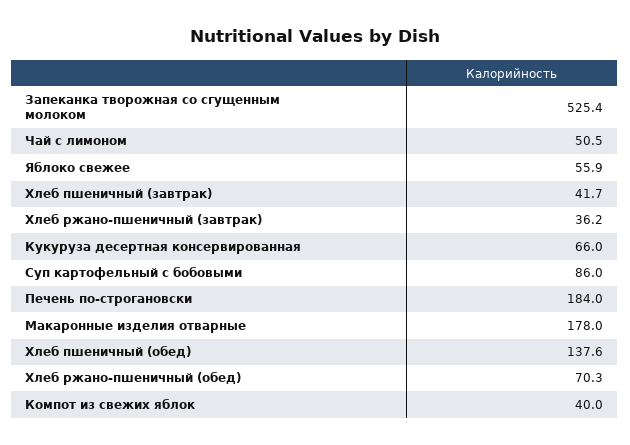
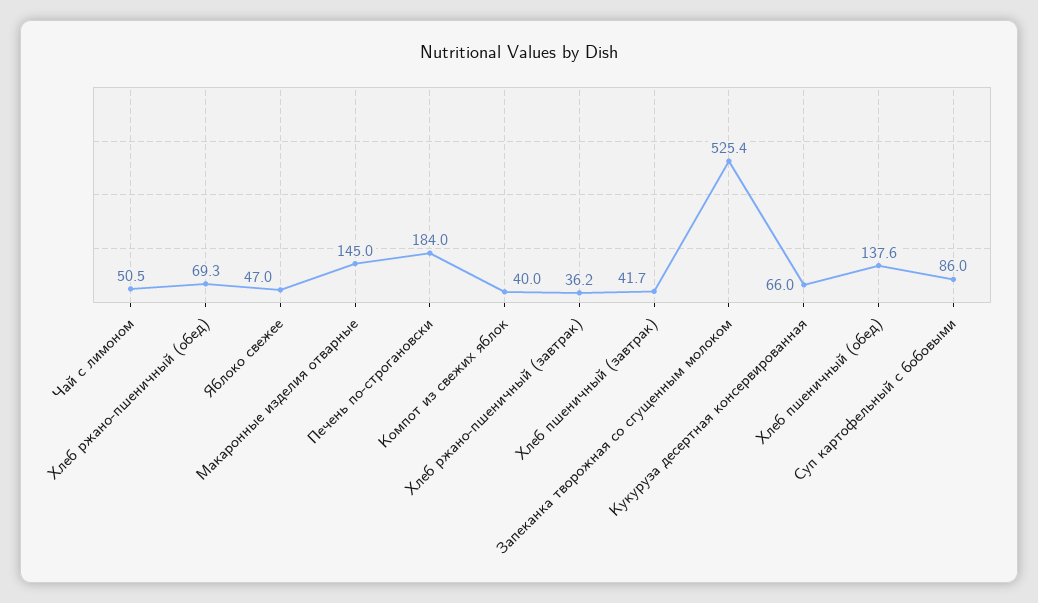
  {
    "Запеканка творожная со сгущенным молоком": 525.4,
    "Чай с лимоном": 50.5,
-   "Яблоко свежее": 55.9,
+   "Яблоко свежее": 47,
    "Хлеб пшеничный (завтрак)": 41.7,
    "Хлеб ржано-пшеничный (завтрак)": 36.2,
    "Кукуруза десертная консервированная": 66,
    "Суп картофельный с бобовыми": 86,
    "Печень по-строгановски": 184,
-   "Макаронные изделия отварные": 178,
+   "Макаронные изделия отварные": 145,
    "Хлеб пшеничный (обед)": 137.6,
-   "Хлеб ржано-пшеничный (обед)": 70.3,
+   "Хлеб ржано-пшеничный (обед)": 69.3,
    "Компот из свежих яблок": 40
  }

